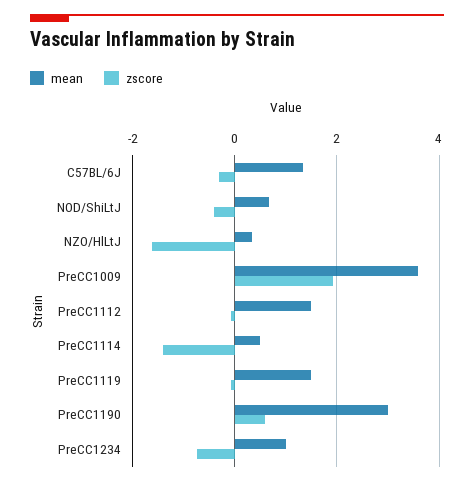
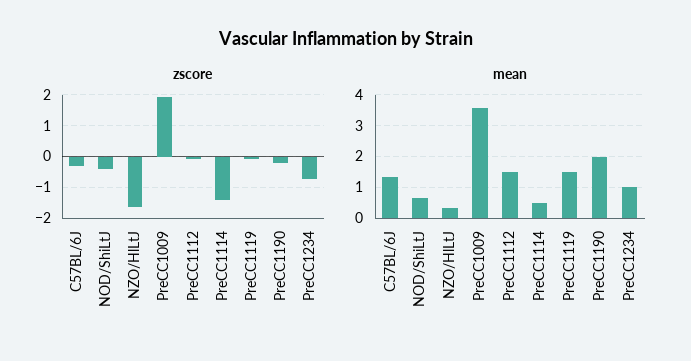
  {
    "mean": {
      "C57BL/6J": 1.4,
      "NOD/ShiLtJ": 0.6,
      "NZO/HlLtJ": 0.4,
      "PreCC1009": 3.6,
      "PreCC1112": 1.6,
      "PreCC1114": 0.6,
      "PreCC1119": 1.6,
-     "PreCC1190": 3,
+     "PreCC1190": 2,
      "PreCC1234": 1
    },
    "zscore": {
      "C57BL/6J": -0.4,
      "NOD/ShiLtJ": -0.4,
      "NZO/HlLtJ": -1.6,
      "PreCC1009": 2,
      "PreCC1112": 0,
      "PreCC1114": -1.4,
      "PreCC1119": 0,
-     "PreCC1190": 0.6,
+     "PreCC1190": -0.2,
      "PreCC1234": -0.8
    }
  }

